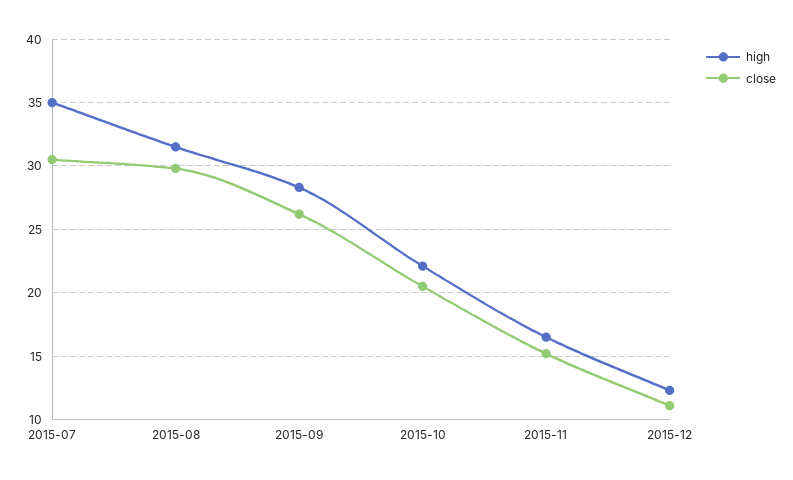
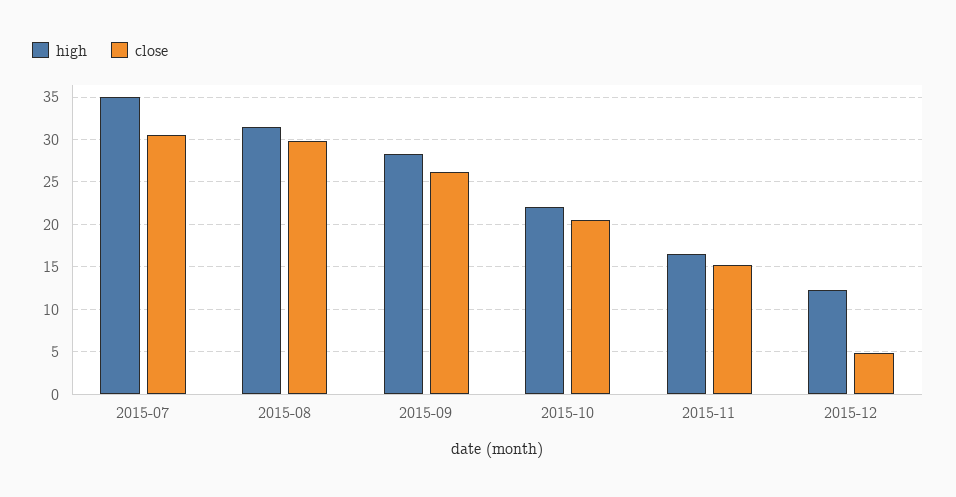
  {
    "high": {
      "2015-07": 35,
      "2015-08": 31.5,
      "2015-09": 28.5,
      "2015-10": 22,
      "2015-11": 16.5,
      "2015-12": 12.5
    },
    "close": {
      "2015-07": 30.5,
      "2015-08": 30,
      "2015-09": 26,
      "2015-10": 20.5,
      "2015-11": 15,
-     "2015-12": 11
+     "2015-12": 5
    }
  }

